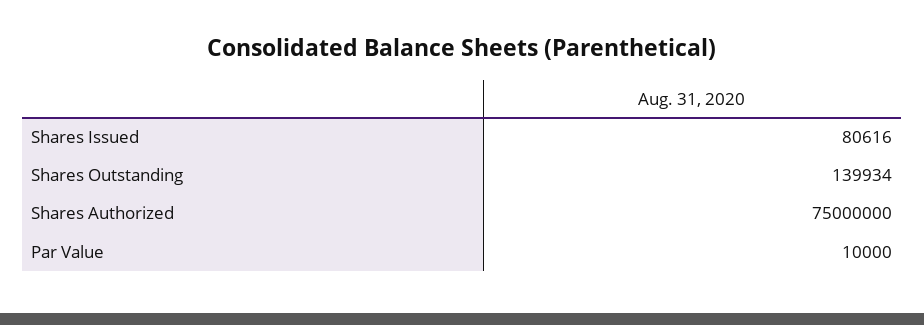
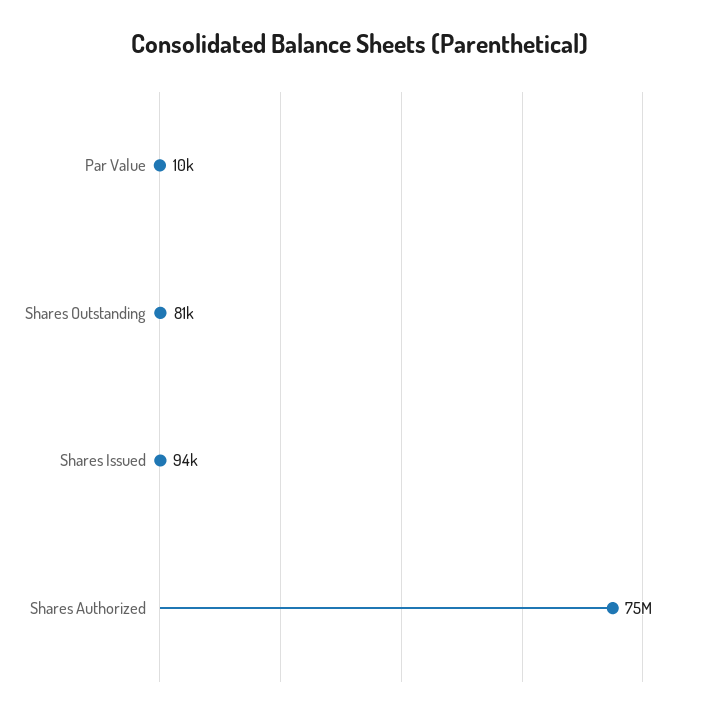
  {
-   "Shares Issued": 80616,
+   "Shares Issued": 94000,
-   "Shares Outstanding": 139934,
+   "Shares Outstanding": 81000,
    "Shares Authorized": 75000000,
    "Par Value": 10000
  }

